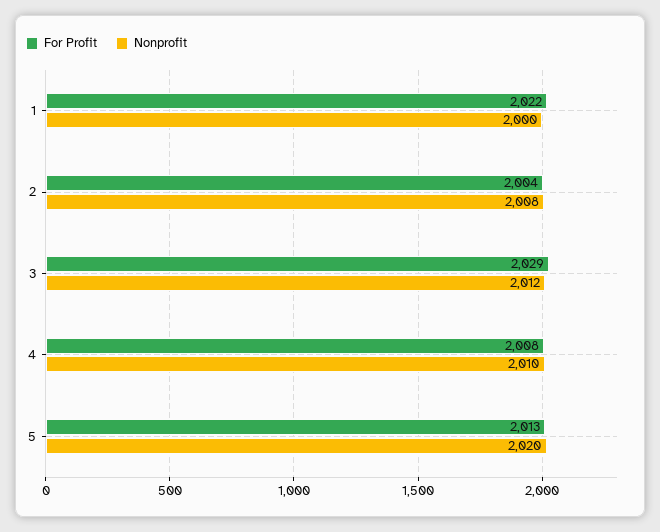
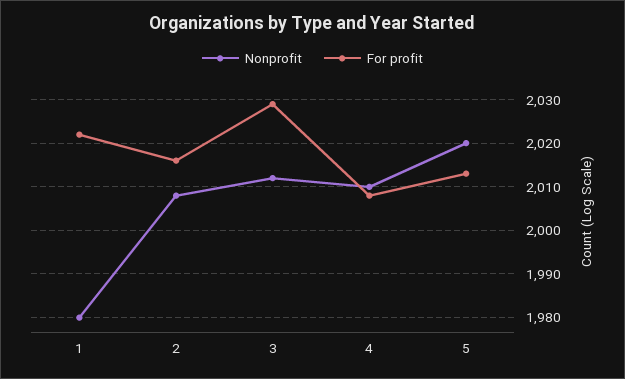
  {
    "For Profit": {
      "1": 2022,
-     "2": 2004,
+     "2": 2015,
      "3": 2029,
      "4": 2008,
      "5": 2013
    },
    "Nonprofit": {
-     "1": 2000,
+     "1": 1980,
      "2": 2008,
      "3": 2012,
      "4": 2010,
      "5": 2020
    }
  }

